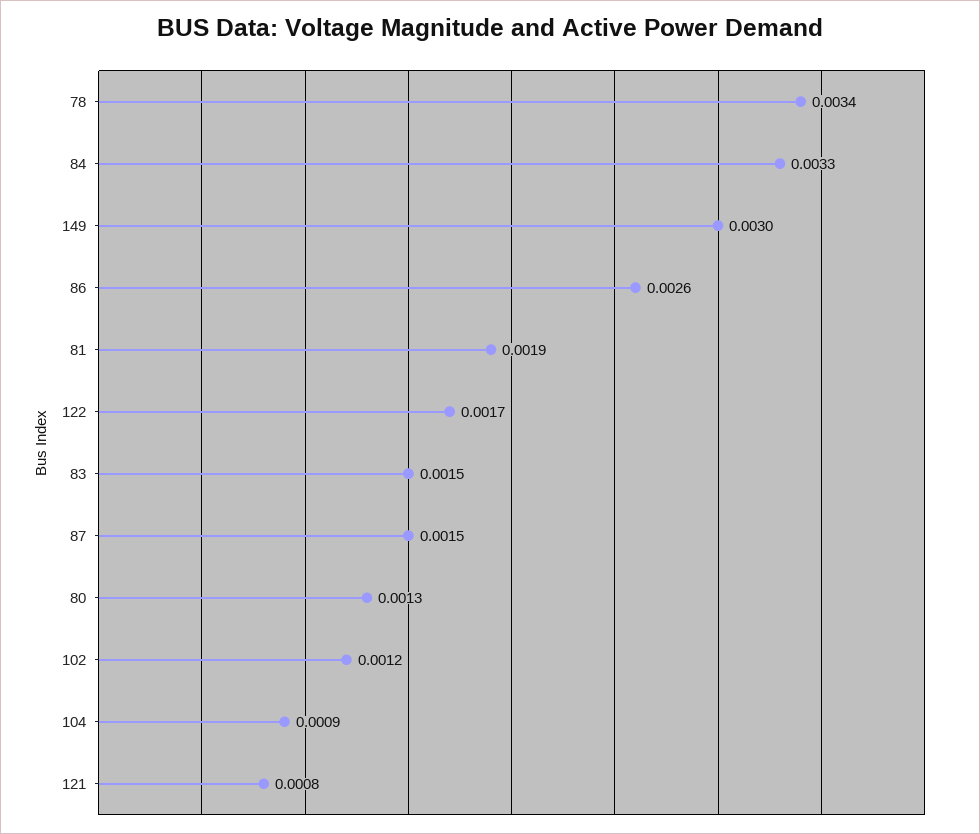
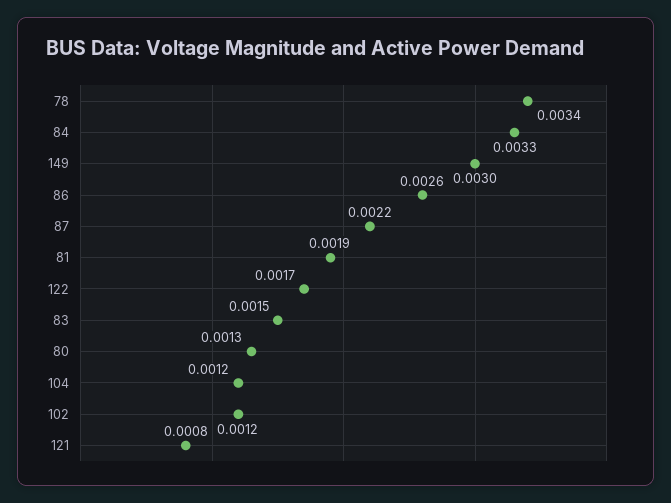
  {
    "78": 0.0034,
    "84": 0.0033,
    "149": 0.003,
    "86": 0.0026,
    "81": 0.0019,
    "122": 0.0017,
    "83": 0.0015,
-   "87": 0.0015,
+   "87": 0.0022,
    "80": 0.0013,
    "102": 0.0012,
-   "104": 0.0009,
+   "104": 0.0012,
    "121": 0.0008
  }

